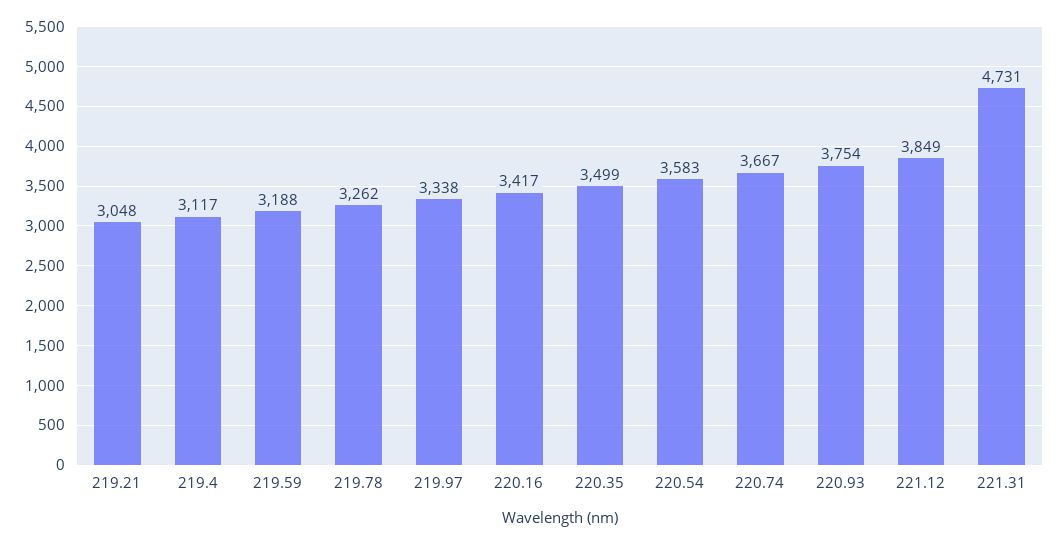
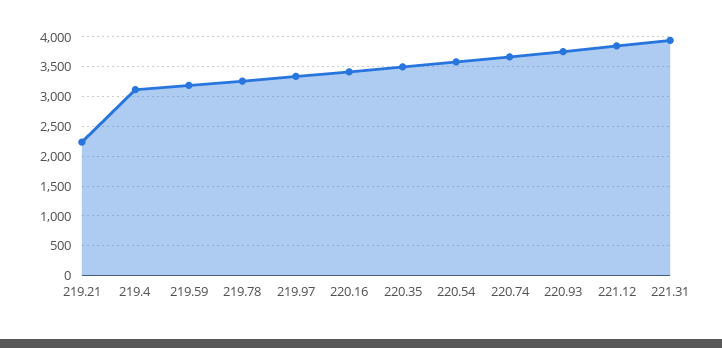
  {
-   "219.21": 3048,
+   "219.21": 2250,
    "219.4": 3117,
    "219.59": 3188,
    "219.78": 3262,
    "219.97": 3338,
    "220.16": 3417,
    "220.35": 3499,
    "220.54": 3583,
    "220.74": 3667,
    "220.93": 3754,
    "221.12": 3849,
-   "221.31": 4731
+   "221.31": 4000
  }

